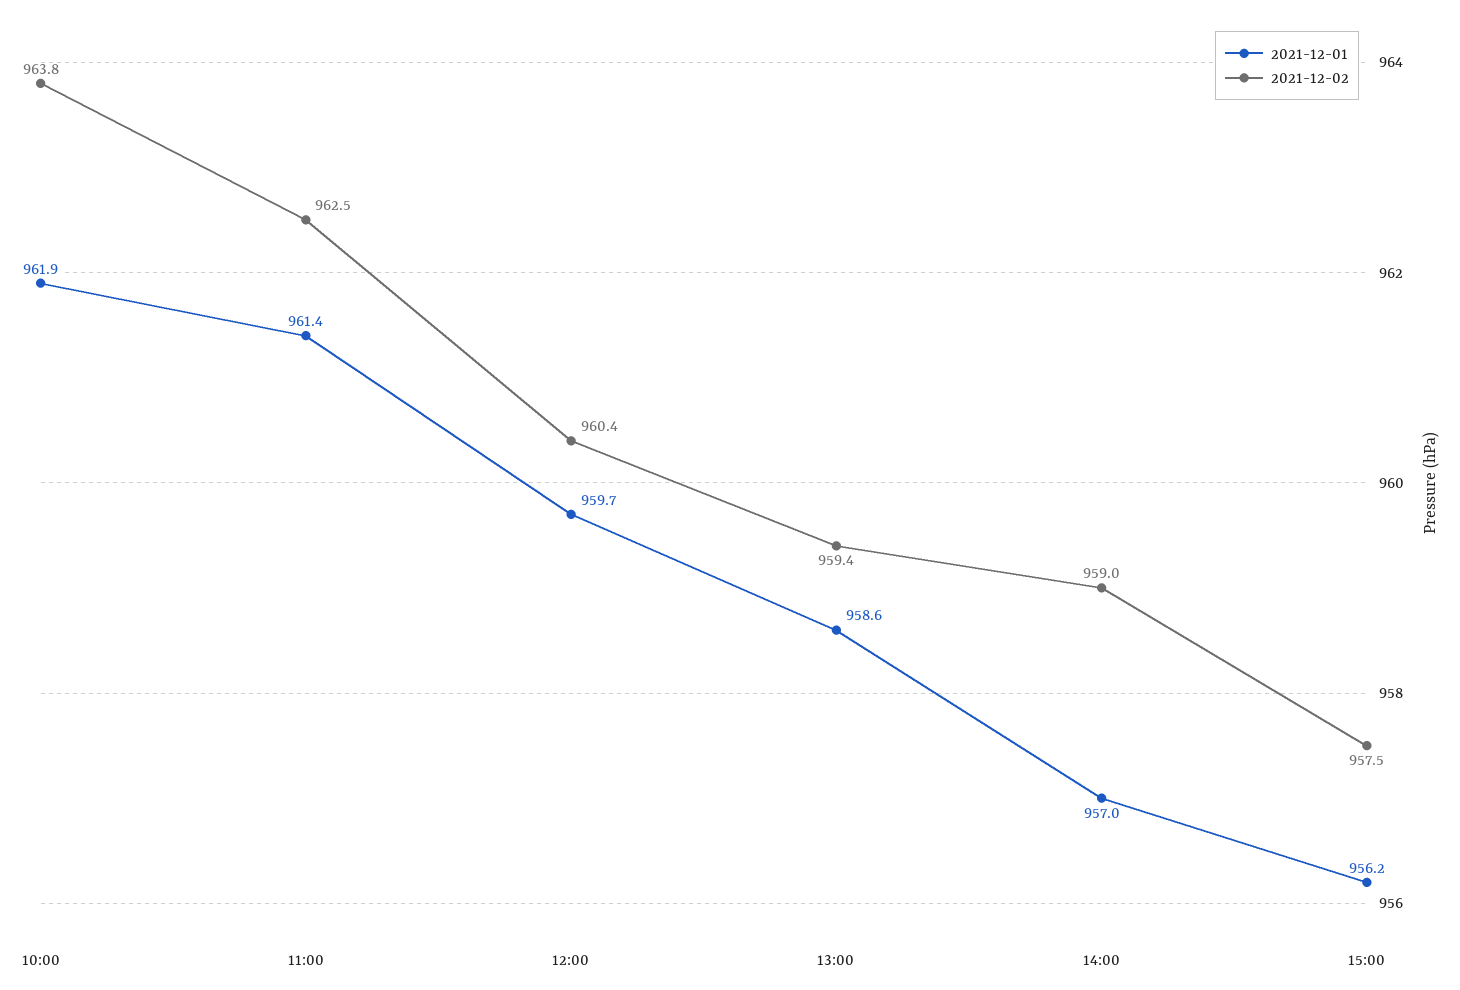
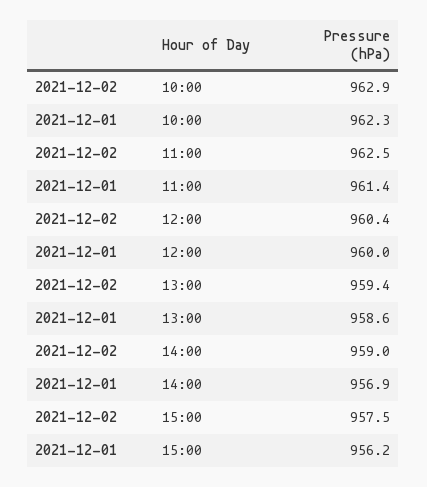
  {
    "2021-12-01": {
-     "10:00": 961.9,
+     "10:00": 962.3,
      "11:00": 961.4,
-     "12:00": 959.7,
+     "12:00": 960,
      "13:00": 958.6,
-     "14:00": 957,
+     "14:00": 956.9,
      "15:00": 956.2
    },
    "2021-12-02": {
-     "10:00": 963.8,
+     "10:00": 962.9,
      "11:00": 962.5,
      "12:00": 960.4,
      "13:00": 959.4,
      "14:00": 959,
      "15:00": 957.5
    }
  }

